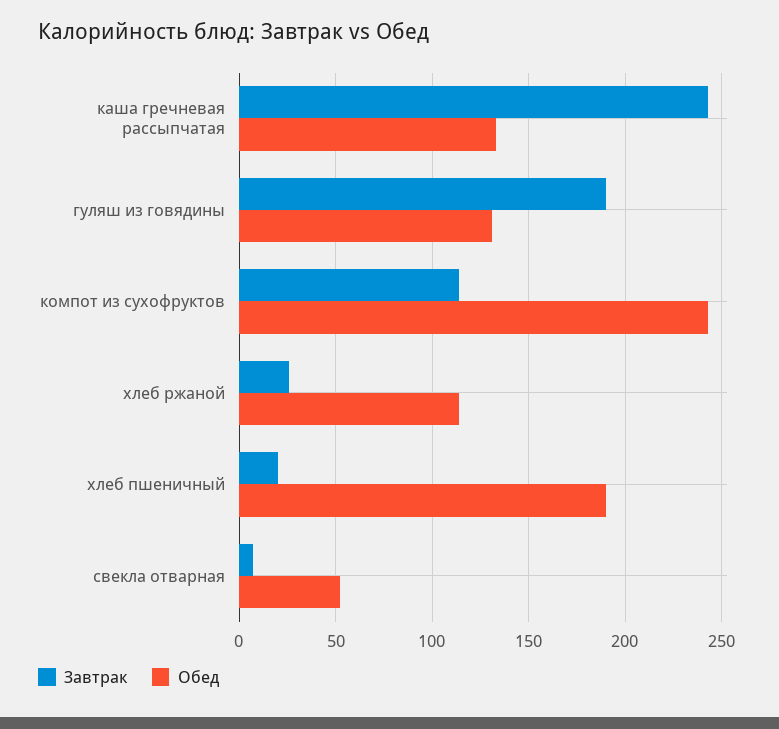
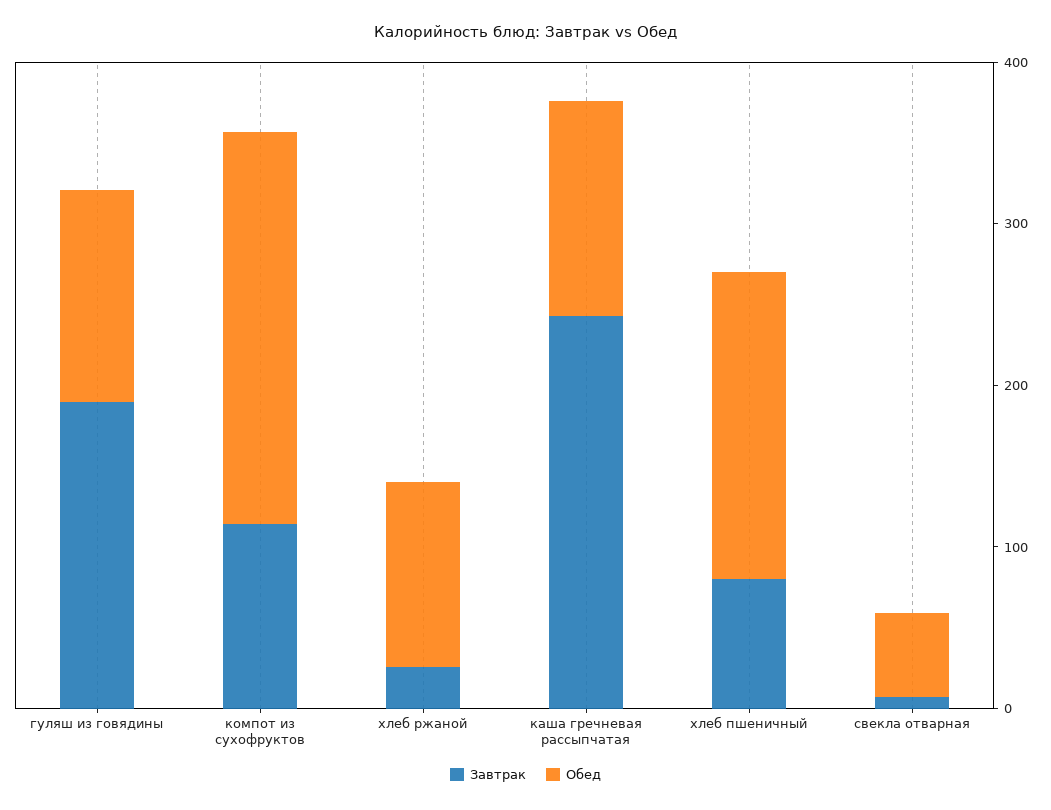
  {
    "Завтрак": {
      "каша гречневая рассыпчатая": 245,
      "гуляш из говядины": 190,
      "компот из сухофруктов": 115,
      "хлеб ржаной": 25,
-     "хлеб пшеничный": 20,
+     "хлеб пшеничный": 80,
      "свекла отварная": 5
    },
    "Обед": {
      "каша гречневая рассыпчатая": 135,
      "гуляш из говядины": 130,
      "компот из сухофруктов": 245,
      "хлеб ржаной": 115,
      "хлеб пшеничный": 190,
      "свекла отварная": 50
    }
  }

